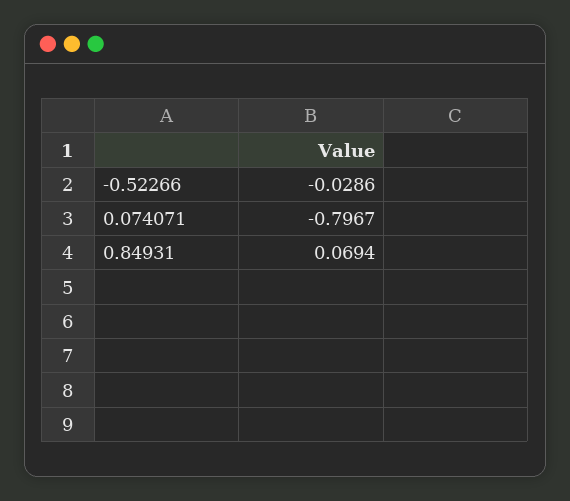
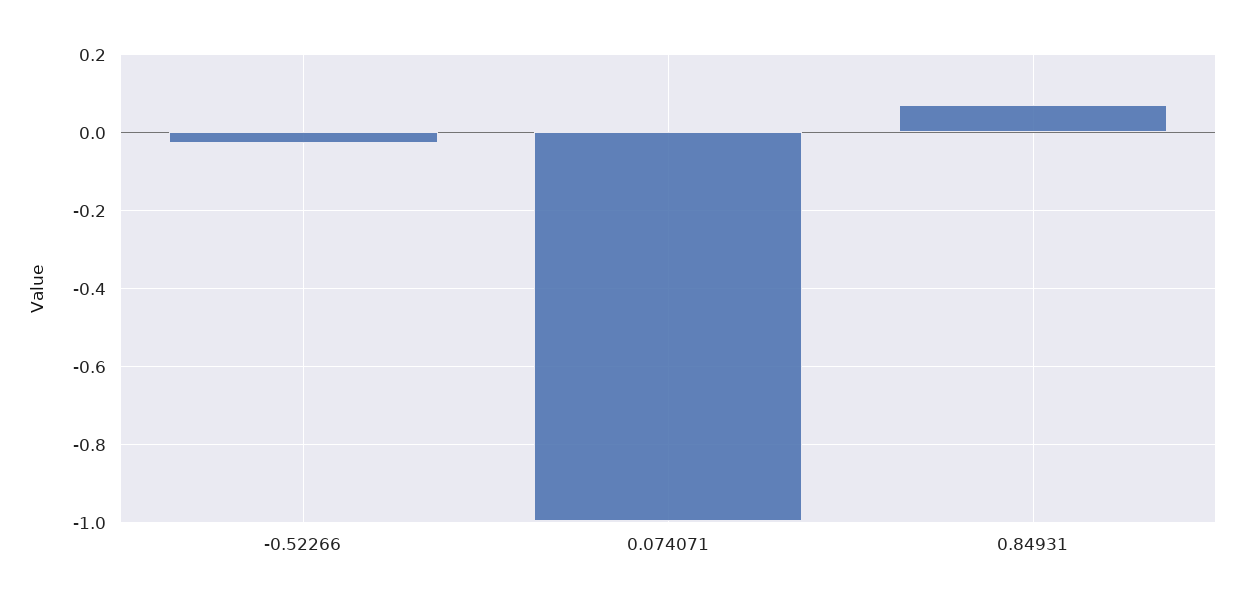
  {
    "-0.52266": -0.0286,
-   "0.074071": -0.7967,
+   "0.074071": -1,
    "0.84931": 0.0694
  }

